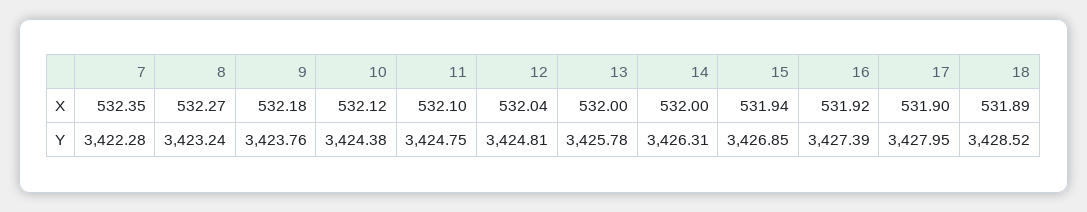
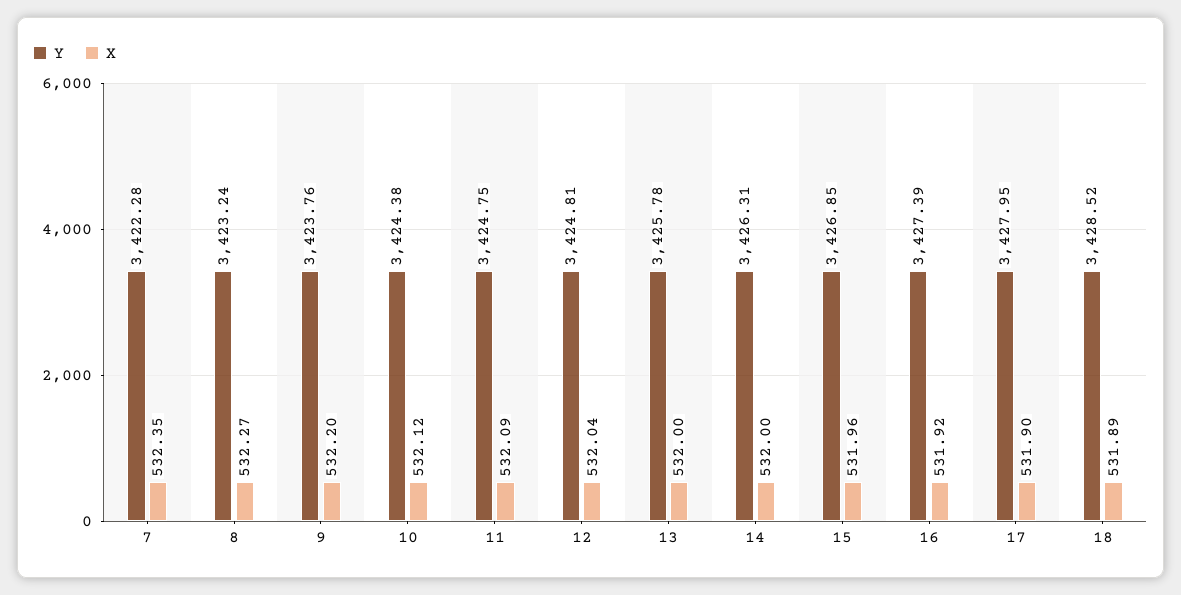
  {
    "X": {
      "7": 532.35,
      "8": 532.27,
-     "9": 532.18,
+     "9": 532.2,
      "10": 532.12,
-     "11": 532.1,
+     "11": 532.09,
      "12": 532.04,
      "13": 532,
      "14": 532,
-     "15": 531.94,
+     "15": 531.96,
      "16": 531.92,
      "17": 531.9,
      "18": 531.89
    },
    "Y": {
      "7": 3422.28,
      "8": 3423.24,
      "9": 3423.76,
      "10": 3424.38,
      "11": 3424.75,
      "12": 3424.81,
      "13": 3425.78,
      "14": 3426.31,
      "15": 3426.85,
      "16": 3427.39,
      "17": 3427.95,
      "18": 3428.52
    }
  }

